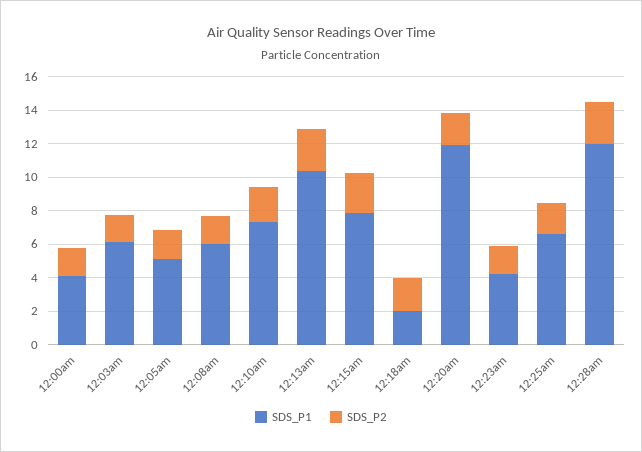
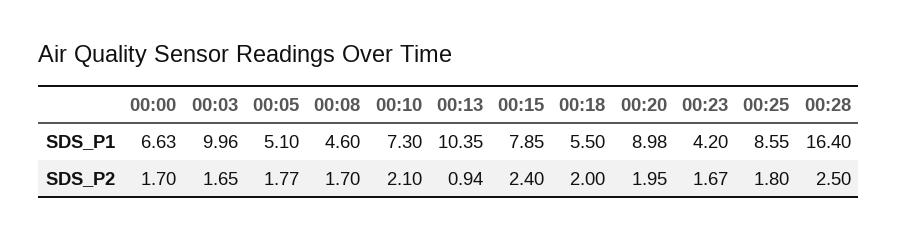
  {
    "SDS_P1": {
-     "12:00am": 4,
+     "12:00am": 6.63,
-     "12:03am": 6,
+     "12:03am": 9.96,
      "12:05am": 5.1,
-     "12:08am": 6,
+     "12:08am": 4.6,
      "12:10am": 7.3,
      "12:13am": 10.35,
      "12:15am": 7.85,
-     "12:18am": 2,
+     "12:18am": 5.5,
-     "12:20am": 12,
+     "12:20am": 8.98,
      "12:23am": 4.2,
-     "12:25am": 6.5,
+     "12:25am": 8.55,
-     "12:28am": 12
+     "12:28am": 16.4
    },
    "SDS_P2": {
      "12:00am": 1.7,
      "12:03am": 1.65,
      "12:05am": 1.77,
      "12:08am": 1.7,
      "12:10am": 2.1,
-     "12:13am": 2.5,
+     "12:13am": 0.94,
      "12:15am": 2.4,
      "12:18am": 2,
      "12:20am": 1.95,
      "12:23am": 1.67,
      "12:25am": 1.8,
      "12:28am": 2.5
    }
  }

